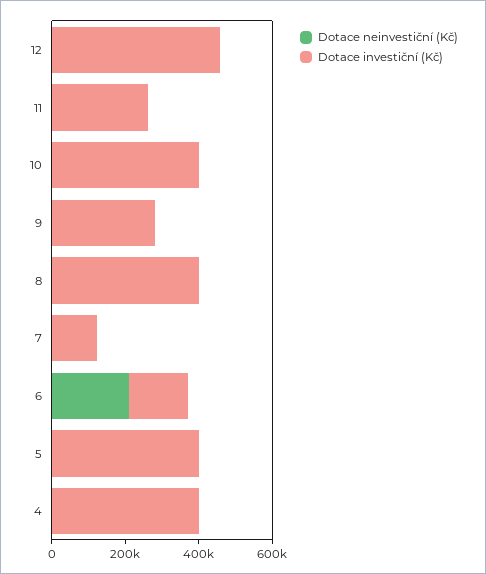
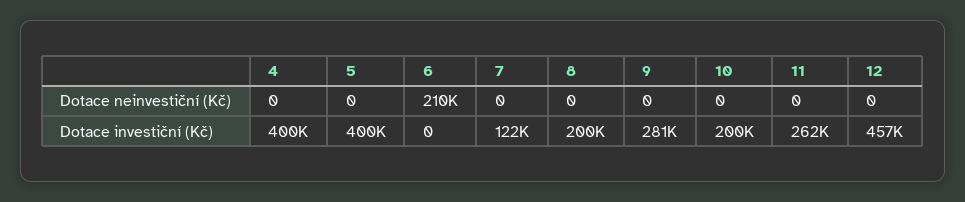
  {
    "Dotace neinvestiční (Kč)": {
      "12": 0,
      "11": 0,
      "10": 0,
      "9": 0,
      "8": 0,
      "7": 0,
      "6": 210000,
      "5": 0,
      "4": 0
    },
    "Dotace investiční (Kč)": {
      "12": 457000,
      "11": 262000,
-     "10": 400000,
+     "10": 200000,
      "9": 281000,
-     "8": 400000,
+     "8": 200000,
      "7": 122000,
-     "6": 150000,
+     "6": 0,
      "5": 400000,
      "4": 400000
    }
  }

